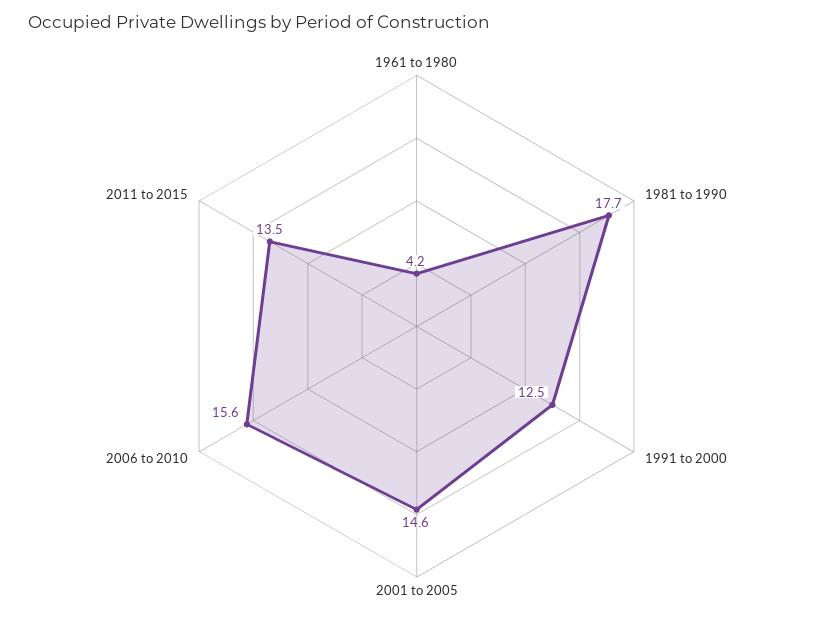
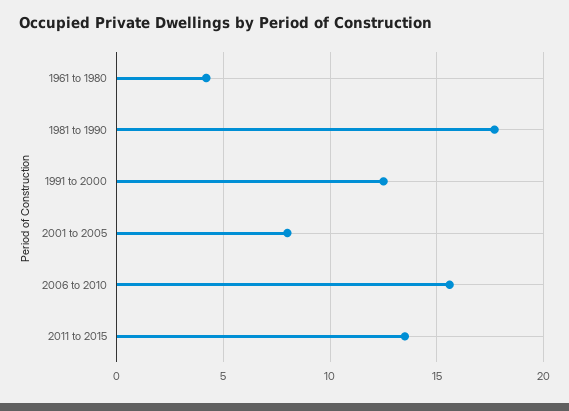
  {
    "1961 to 1980": 4.2,
    "1981 to 1990": 17.7,
    "1991 to 2000": 12.5,
-   "2001 to 2005": 14.6,
+   "2001 to 2005": 8,
    "2006 to 2010": 15.6,
    "2011 to 2015": 13.5
  }

